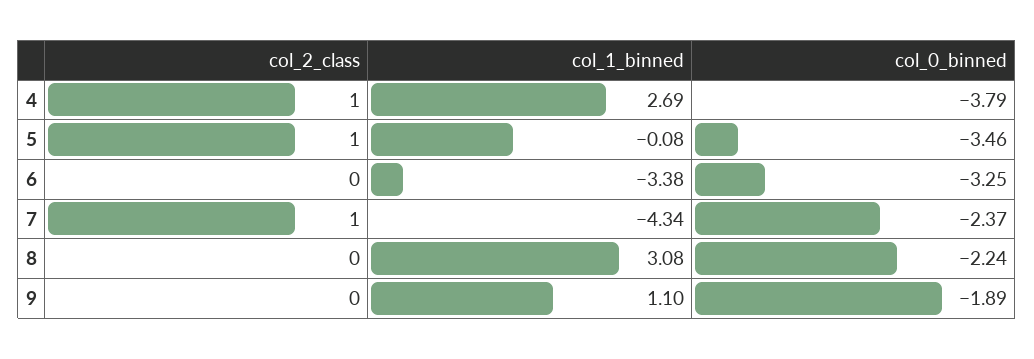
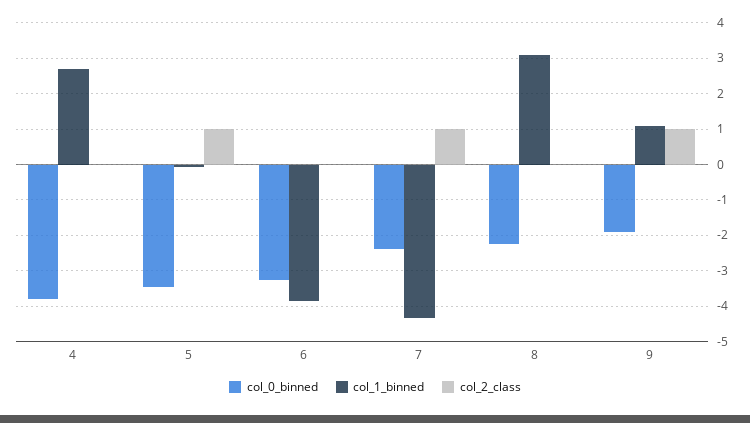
  {
    "col_2_class": {
-     "4": 1,
+     "4": 0,
      "5": 1,
      "6": 0,
      "7": 1,
      "8": 0,
-     "9": 0
+     "9": 1
    },
    "col_1_binned": {
      "4": 2.69,
      "5": -0.08,
-     "6": -3.38,
+     "6": -3.8,
      "7": -4.34,
      "8": 3.08,
      "9": 1.1
    },
    "col_0_binned": {
      "4": -3.79,
      "5": -3.46,
      "6": -3.25,
      "7": -2.37,
      "8": -2.24,
      "9": -1.89
    }
  }

